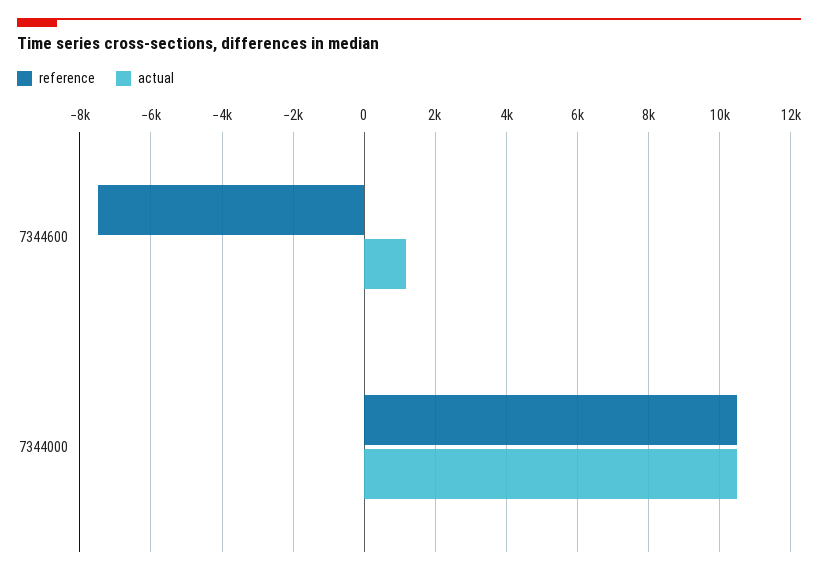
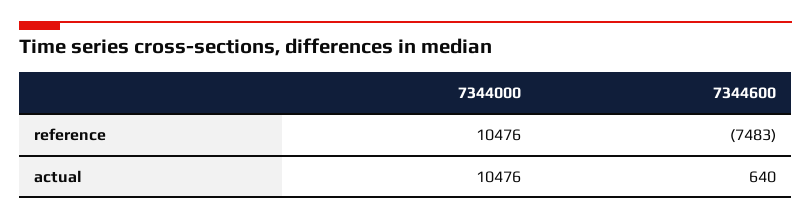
  {
    "reference": {
      "7344600": -7483,
      "7344000": 10476
    },
    "actual": {
-     "7344600": 1200,
+     "7344600": 640,
      "7344000": 10476
    }
  }

